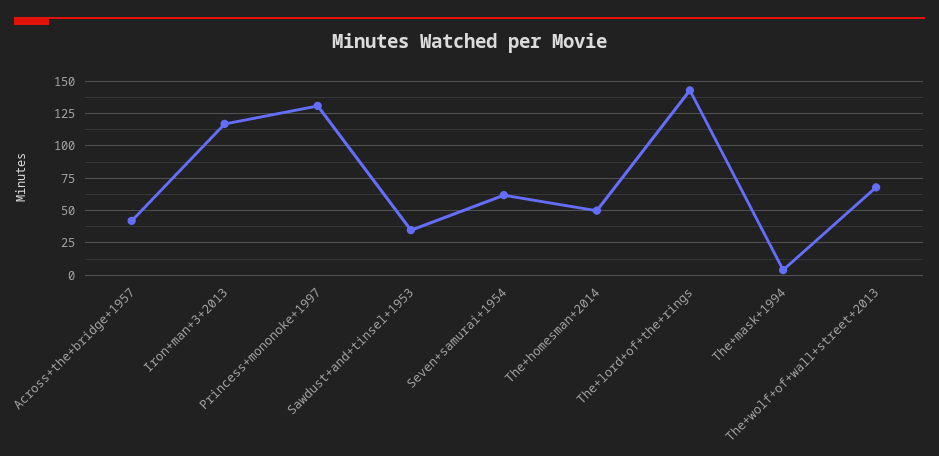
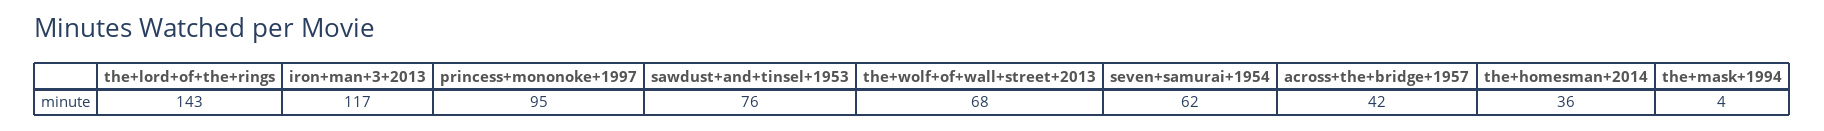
  {
    "Across+the+bridge+1957": 42,
    "Iron+man+3+2013": 117,
-   "Princess+mononoke+1997": 130,
+   "Princess+mononoke+1997": 95,
-   "Sawdust+and+tinsel+1953": 35,
+   "Sawdust+and+tinsel+1953": 76,
    "Seven+samurai+1954": 62,
-   "The+homesman+2014": 50,
+   "The+homesman+2014": 36,
    "The+lord+of+the+rings": 143,
    "The+mask+1994": 4,
    "The+wolf+of+wall+street+2013": 68
  }

